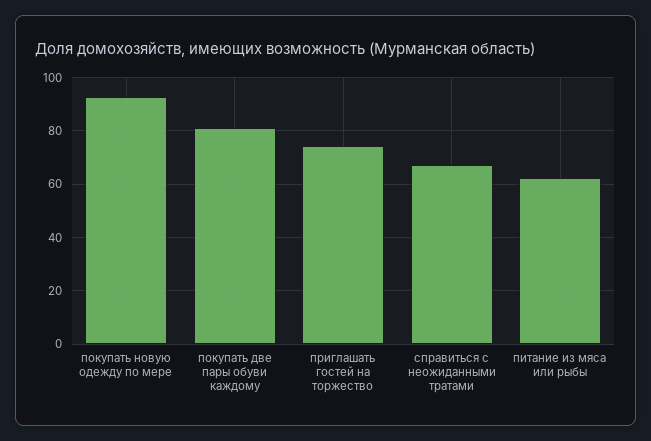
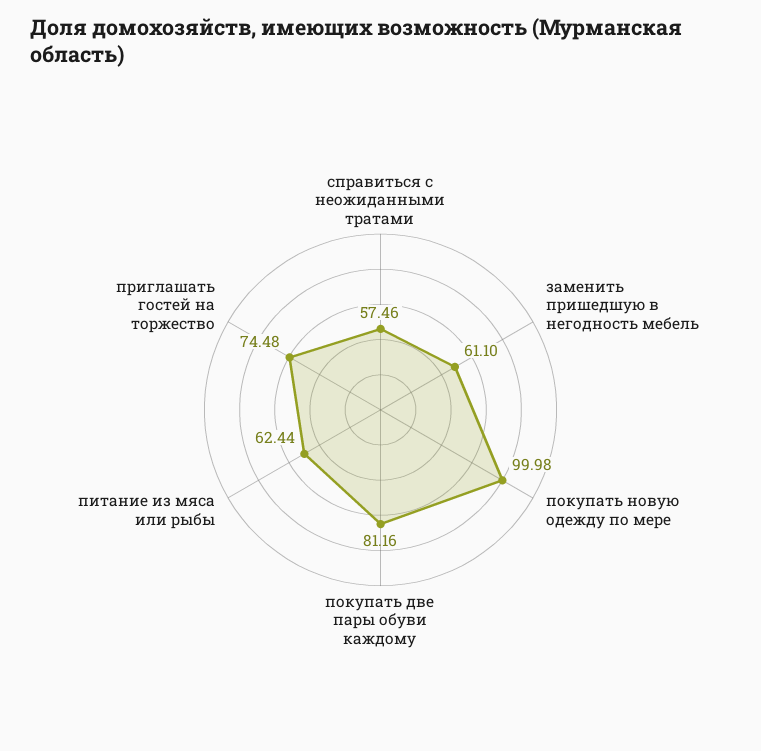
  {
-   "покупать новую одежду по мере": 92.5,
+   "покупать новую одежду по мере": 99.98,
    "покупать две пары обуви каждому": 81.16,
    "приглашать гостей на торжество": 74.48,
-   "справиться с неожиданными тратами": 67.5,
+   "справиться с неожиданными тратами": 57.46,
-   "питание из мяса или рыбы": 62.44
+   "питание из мяса или рыбы": 62.44,
+   "заменить пришедшую в негодность мебель": 61.1
  }

